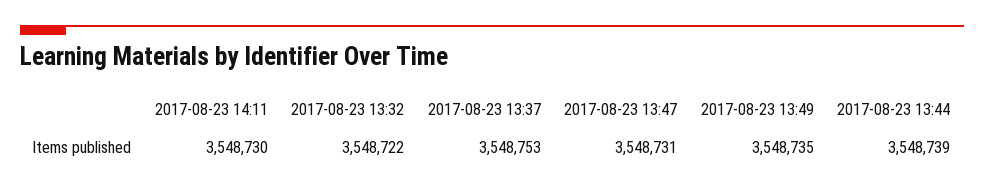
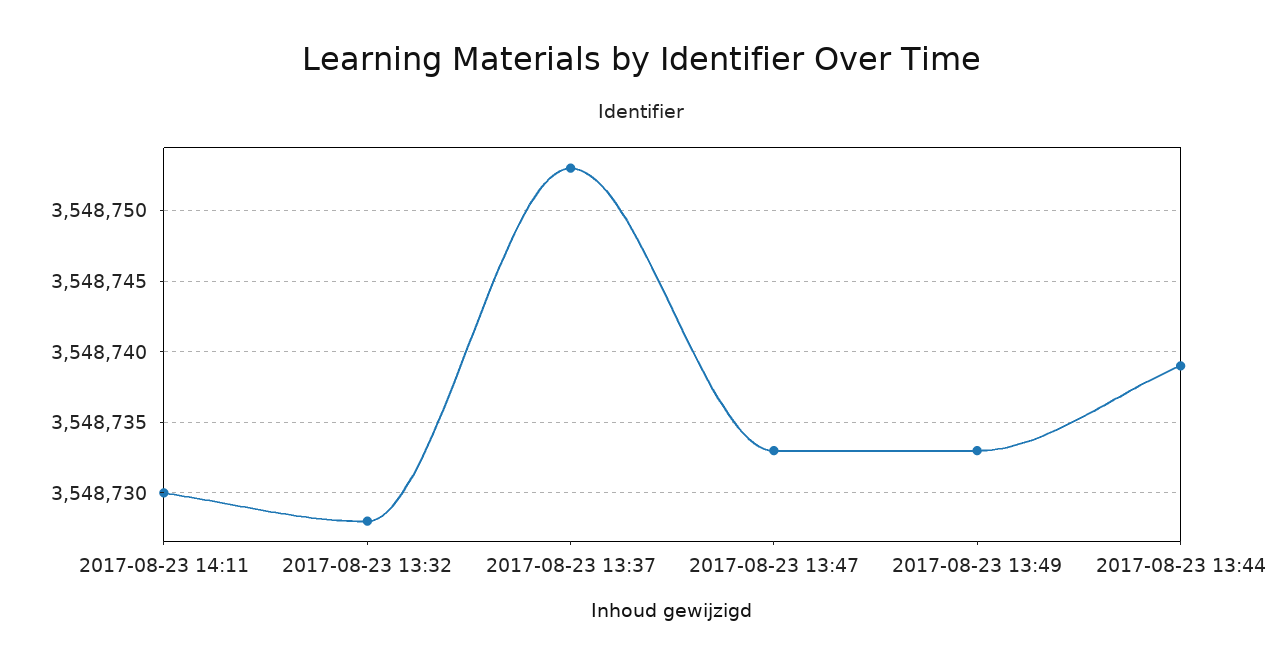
  {
    "2017-08-23 14:11": 3548730,
-   "2017-08-23 13:32": 3548722,
+   "2017-08-23 13:32": 3548728,
    "2017-08-23 13:37": 3548753,
-   "2017-08-23 13:47": 3548731,
+   "2017-08-23 13:47": 3548733,
-   "2017-08-23 13:49": 3548735,
+   "2017-08-23 13:49": 3548733,
    "2017-08-23 13:44": 3548739
  }

